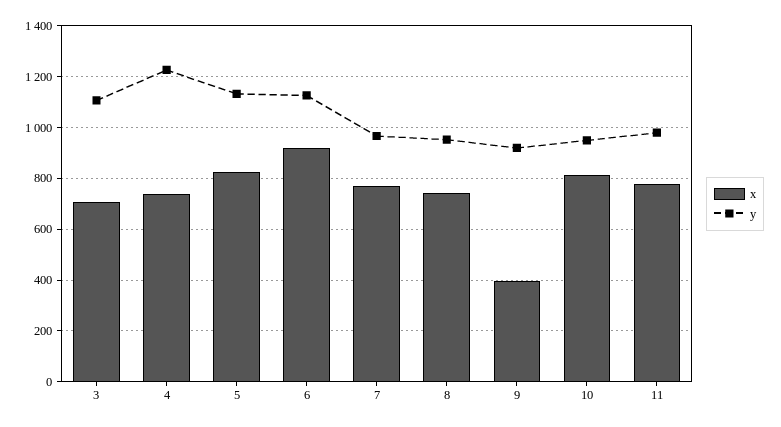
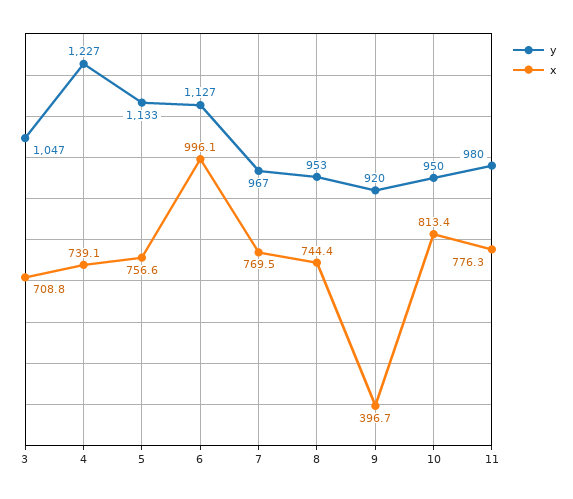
  {
    "x": {
      "3": 708.8,
      "4": 739.1,
-     "5": 825,
+     "5": 756.6,
-     "6": 925,
+     "6": 996.1,
      "7": 769.5,
      "8": 744.4,
      "9": 396.7,
      "10": 813.4,
      "11": 776.3
    },
    "y": {
-     "3": 1100,
+     "3": 1047,
      "4": 1227,
      "5": 1133,
      "6": 1127,
      "7": 967,
      "8": 953,
      "9": 920,
      "10": 950,
      "11": 980
    }
  }

